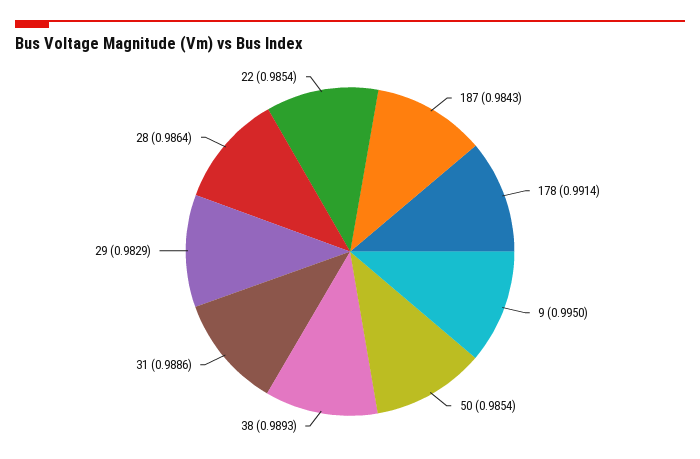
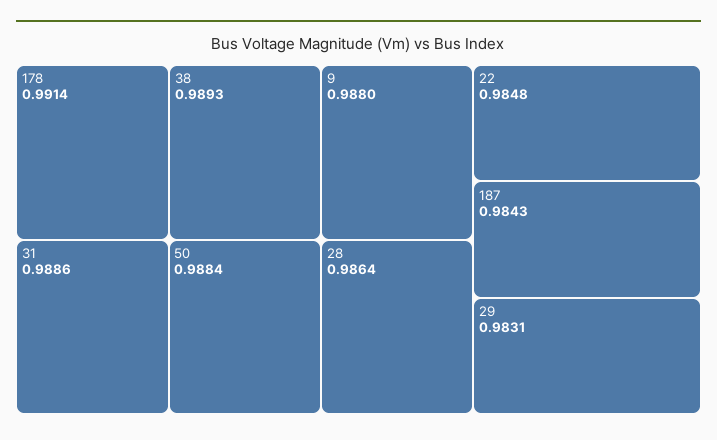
  {
    "187": 0.9843,
    "178": 0.9914,
-   "9": 0.995,
+   "9": 0.988,
-   "50": 0.9854,
+   "50": 0.9884,
    "38": 0.9893,
    "31": 0.9886,
-   "29": 0.9829,
+   "29": 0.9831,
    "28": 0.9864,
-   "22": 0.9854
+   "22": 0.9848
  }

